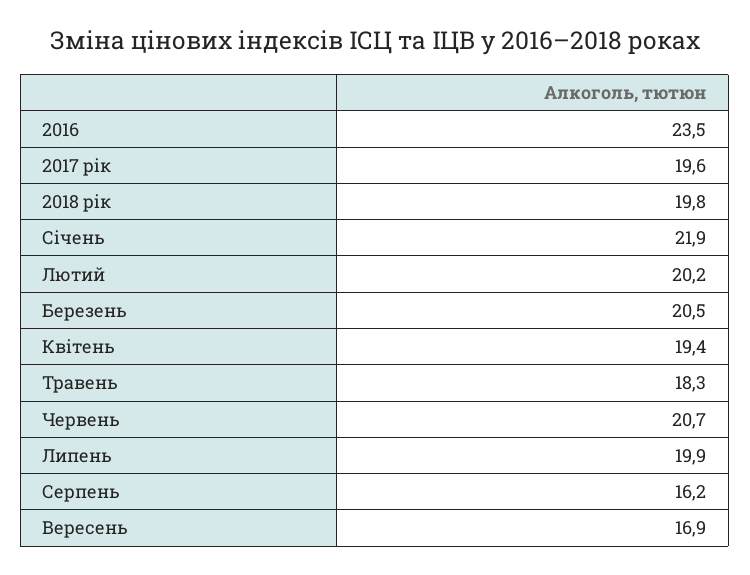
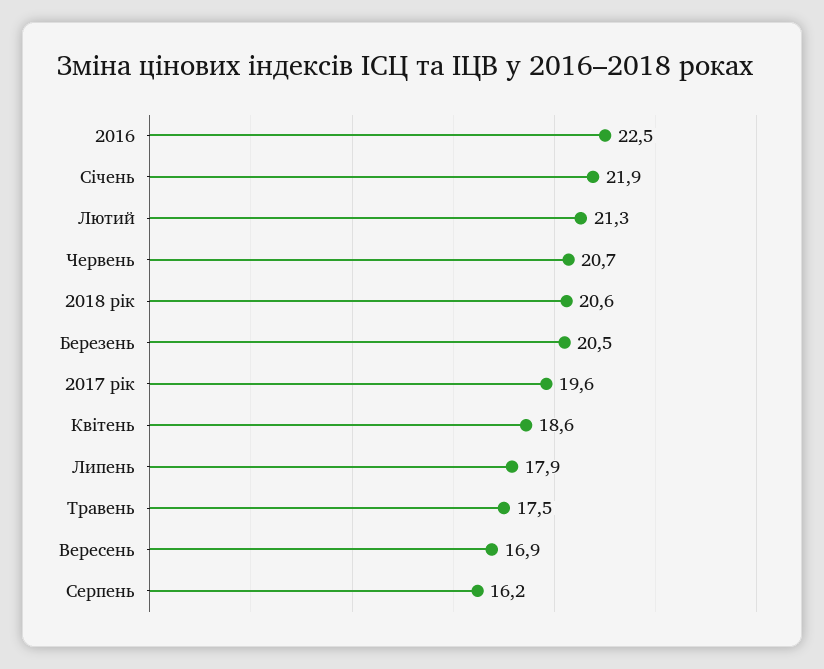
  {
-   "2016": 23.5,
+   "2016": 22.5,
    "2017 рік": 19.6,
-   "2018 рік": 19.8,
+   "2018 рік": 20.6,
    "Січень": 21.9,
-   "Лютий": 20.2,
+   "Лютий": 21.3,
    "Березень": 20.5,
-   "Квітень": 19.4,
+   "Квітень": 18.6,
-   "Травень": 18.3,
+   "Травень": 17.5,
    "Червень": 20.7,
-   "Липень": 19.9,
+   "Липень": 17.9,
    "Серпень": 16.2,
    "Вересень": 16.9
  }

